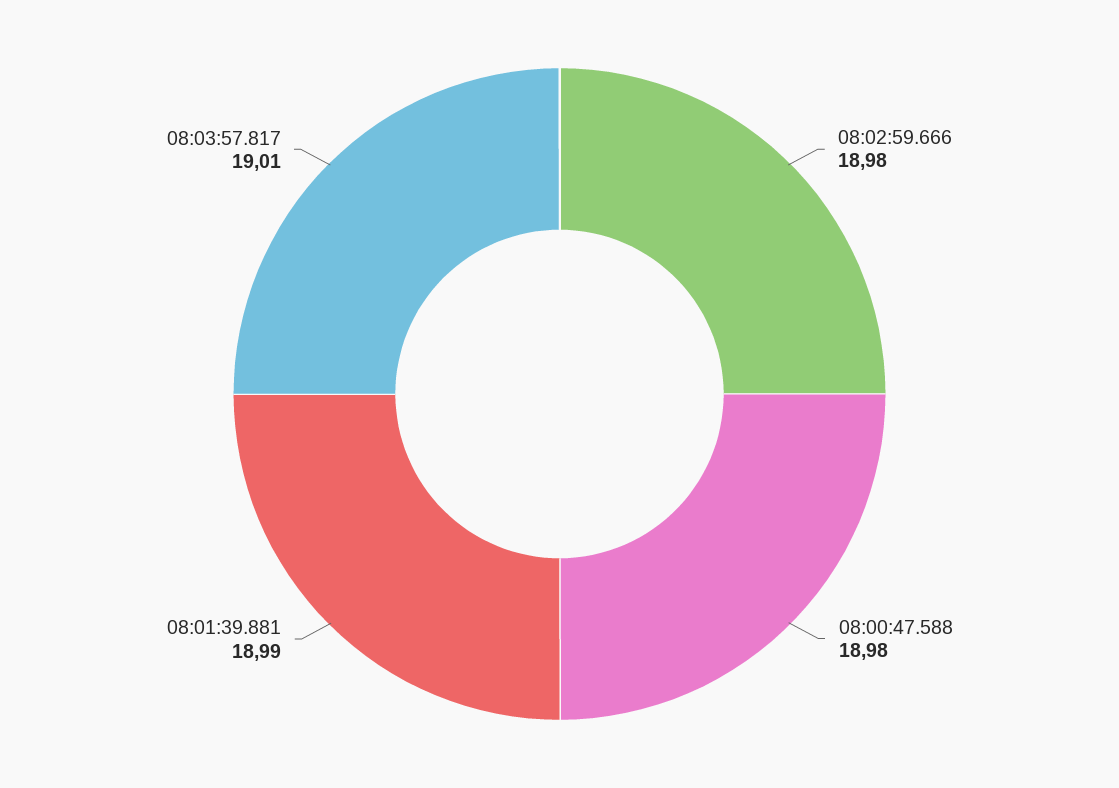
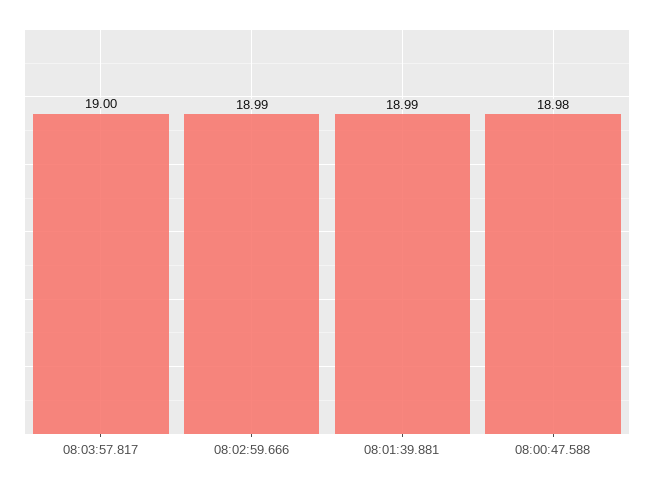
  {
-   "08:02:59.666": 18.98,
+   "08:02:59.666": 18.99,
    "08:00:47.588": 18.98,
    "08:01:39.881": 18.99,
-   "08:03:57.817": 19.01
+   "08:03:57.817": 19
  }

